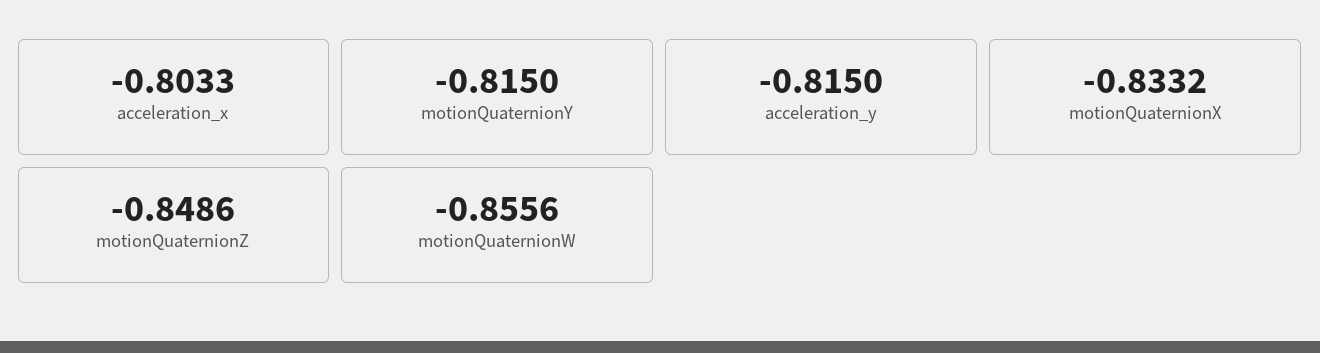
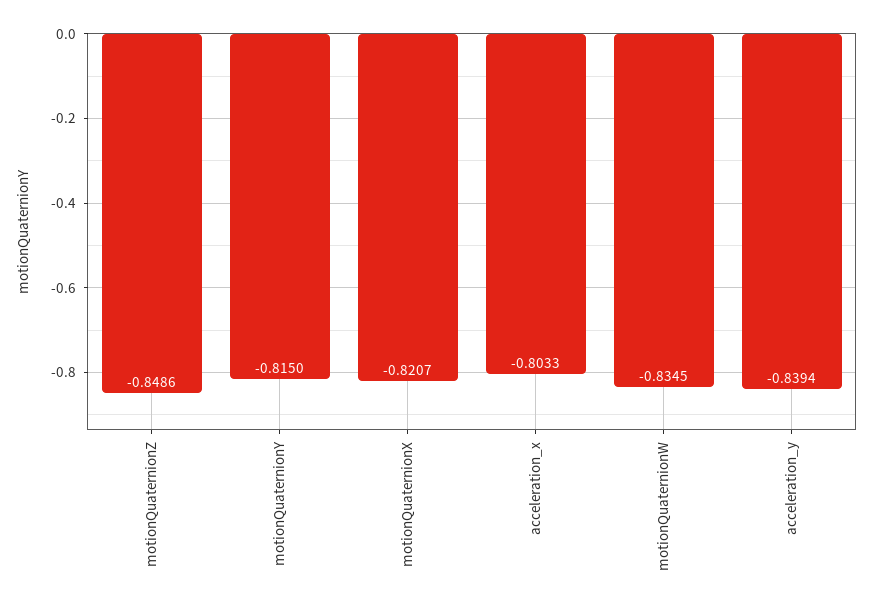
  {
    "acceleration_x": -0.8033,
    "motionQuaternionY": -0.815,
-   "acceleration_y": -0.815,
+   "acceleration_y": -0.8394,
-   "motionQuaternionX": -0.8332,
+   "motionQuaternionX": -0.8207,
    "motionQuaternionZ": -0.8486,
-   "motionQuaternionW": -0.8556
+   "motionQuaternionW": -0.8345
  }

